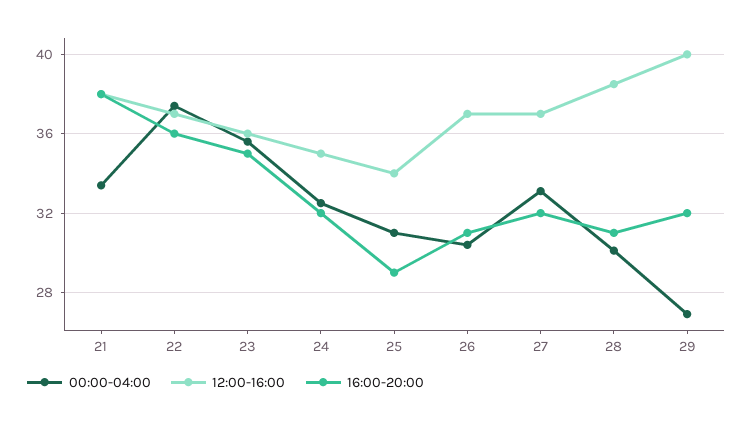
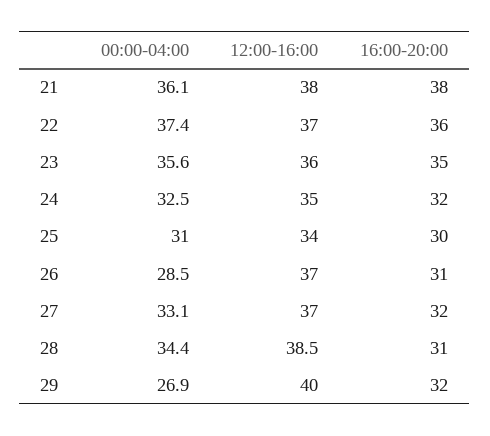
  {
    "00:00-04:00": {
-     "21": 33.5,
+     "21": 36.1,
      "22": 37.4,
      "23": 35.6,
      "24": 32.5,
      "25": 31,
-     "26": 30.5,
+     "26": 28.5,
      "27": 33.1,
-     "28": 30,
+     "28": 34.4,
      "29": 26.9
    },
    "12:00-16:00": {
      "21": 38,
      "22": 37,
      "23": 36,
      "24": 35,
      "25": 34,
      "26": 37,
      "27": 37,
      "28": 38.5,
      "29": 40
    },
    "16:00-20:00": {
      "21": 38,
      "22": 36,
      "23": 35,
      "24": 32,
-     "25": 29,
+     "25": 30,
      "26": 31,
      "27": 32,
      "28": 31,
      "29": 32
    }
  }

